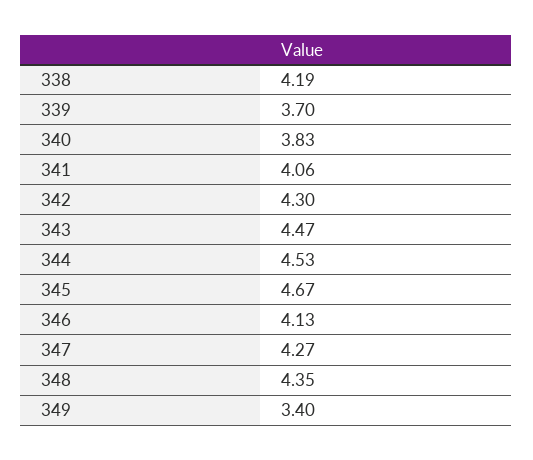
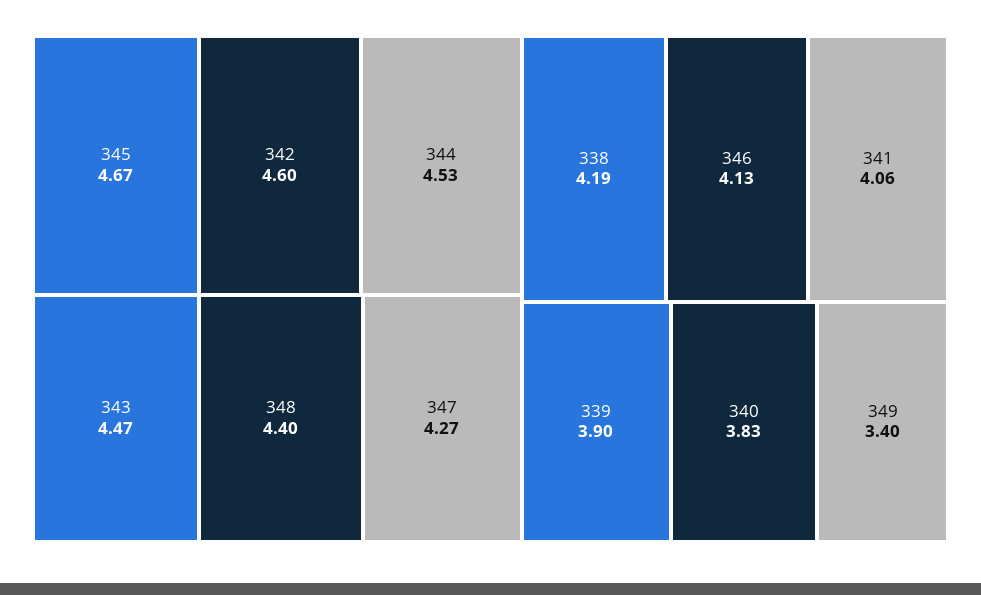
  {
    "338": 4.19,
-   "339": 3.7,
+   "339": 3.9,
    "340": 3.83,
    "341": 4.06,
-   "342": 4.3,
+   "342": 4.6,
    "343": 4.47,
    "344": 4.53,
    "345": 4.67,
    "346": 4.13,
    "347": 4.27,
-   "348": 4.35,
+   "348": 4.4,
    "349": 3.4
  }

